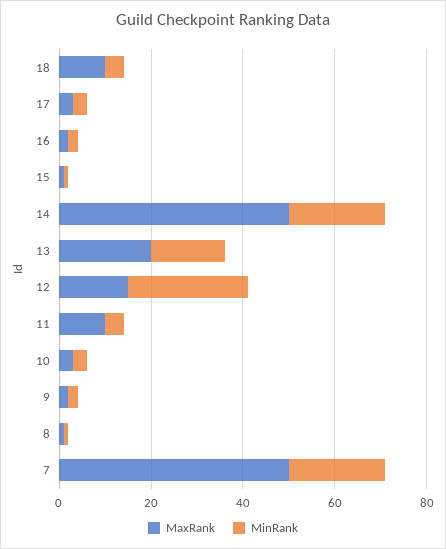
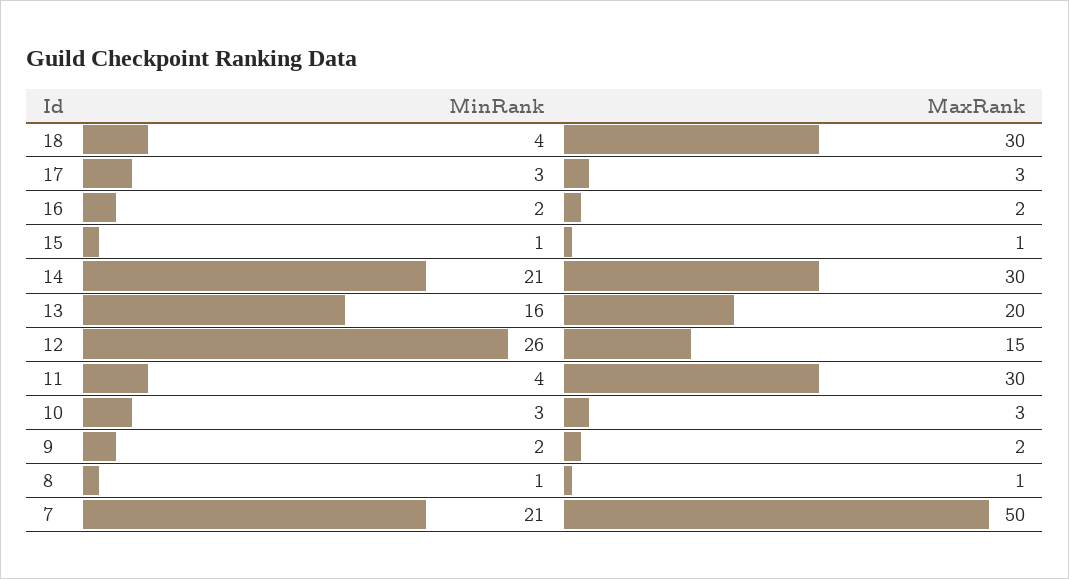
  {
    "MaxRank": {
-     "18": 10,
+     "18": 30,
      "17": 3,
      "16": 2,
      "15": 1,
-     "14": 50,
+     "14": 30,
      "13": 20,
      "12": 15,
-     "11": 10,
+     "11": 30,
      "10": 3,
      "9": 2,
      "8": 1,
      "7": 50
    },
    "MinRank": {
      "18": 4,
      "17": 3,
      "16": 2,
      "15": 1,
      "14": 21,
      "13": 16,
      "12": 26,
      "11": 4,
      "10": 3,
      "9": 2,
      "8": 1,
      "7": 21
    }
  }

